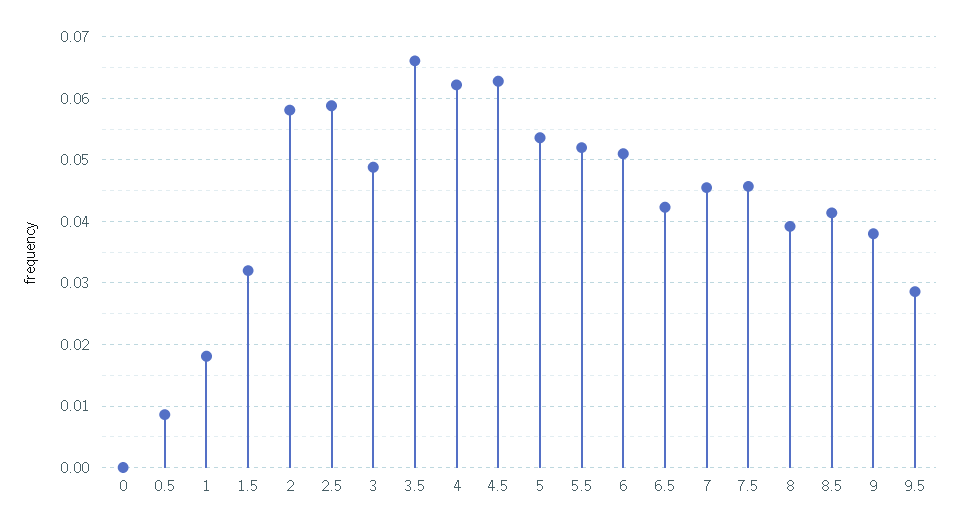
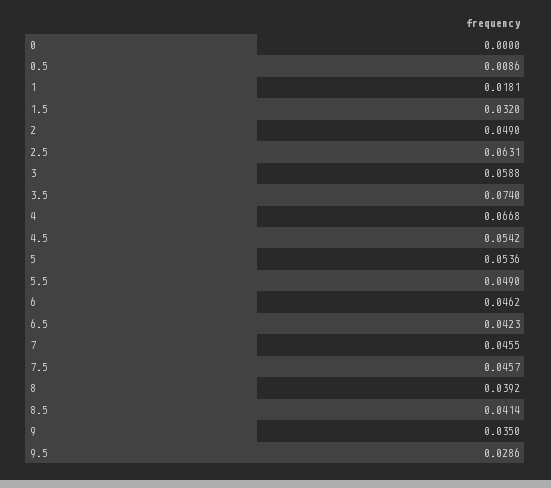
  {
    "0": 0,
    "0.5": 0.0086,
    "1": 0.0181,
    "1.5": 0.032,
-   "2": 0.058,
+   "2": 0.049,
-   "2.5": 0.059,
+   "2.5": 0.0631,
-   "3": 0.049,
+   "3": 0.0588,
-   "3.5": 0.066,
+   "3.5": 0.074,
-   "4": 0.062,
+   "4": 0.0668,
-   "4.5": 0.063,
+   "4.5": 0.0542,
    "5": 0.0536,
-   "5.5": 0.052,
+   "5.5": 0.049,
-   "6": 0.051,
+   "6": 0.0462,
    "6.5": 0.0423,
    "7": 0.0455,
    "7.5": 0.0457,
    "8": 0.0392,
    "8.5": 0.0414,
-   "9": 0.038,
+   "9": 0.035,
    "9.5": 0.0286
  }

